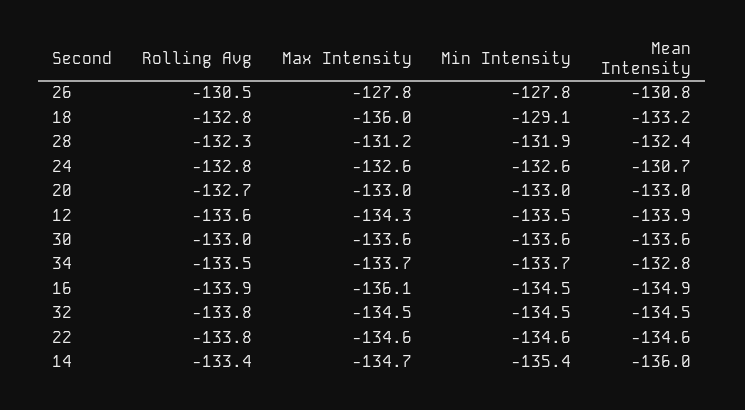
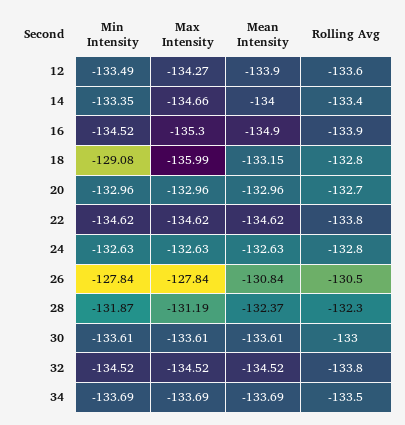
  {
    "Rolling Avg": {
      "26": -130.5,
      "18": -132.8,
      "28": -132.3,
      "24": -132.8,
      "20": -132.7,
      "12": -133.6,
      "30": -133,
      "34": -133.5,
      "16": -133.9,
      "32": -133.8,
      "22": -133.8,
      "14": -133.4
    },
    "Max Intensity": {
      "26": -127.84,
      "18": -135.99,
      "28": -131.19,
      "24": -132.63,
      "20": -132.96,
      "12": -134.27,
      "30": -133.61,
      "34": -133.69,
-     "16": -136.1,
+     "16": -135.3,
      "32": -134.52,
      "22": -134.62,
      "14": -134.66
    },
    "Min Intensity": {
      "26": -127.84,
      "18": -129.08,
      "28": -131.87,
      "24": -132.63,
      "20": -132.96,
      "12": -133.49,
      "30": -133.61,
      "34": -133.69,
      "16": -134.52,
      "32": -134.52,
      "22": -134.62,
-     "14": -135.4
+     "14": -133.35
    },
    "Mean Intensity": {
      "26": -130.84,
      "18": -133.15,
      "28": -132.37,
-     "24": -130.7,
+     "24": -132.63,
      "20": -132.96,
      "12": -133.9,
      "30": -133.61,
-     "34": -132.8,
+     "34": -133.69,
      "16": -134.9,
      "32": -134.52,
      "22": -134.62,
-     "14": -136
+     "14": -134
    }
  }

